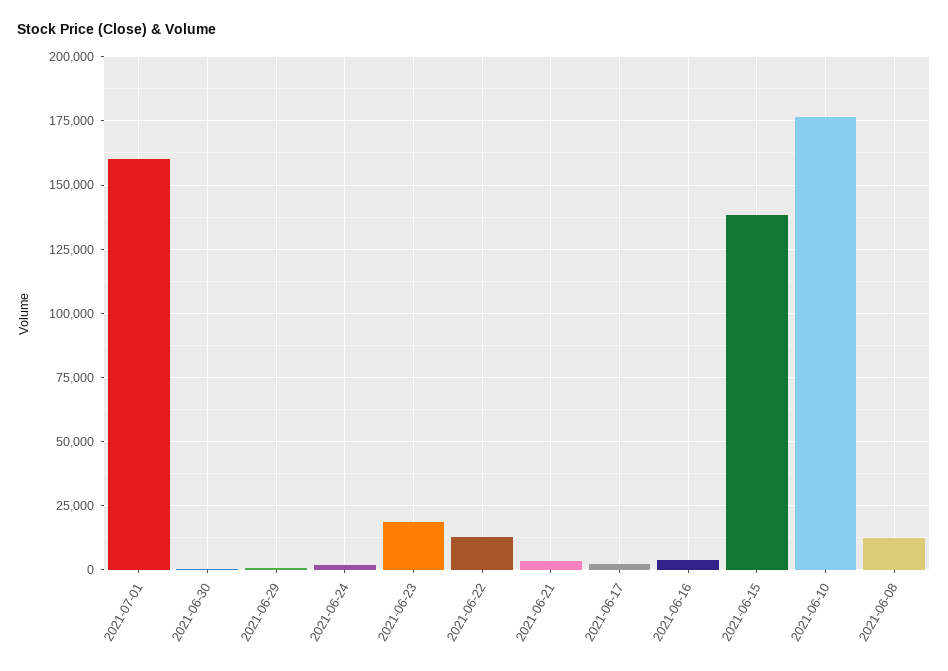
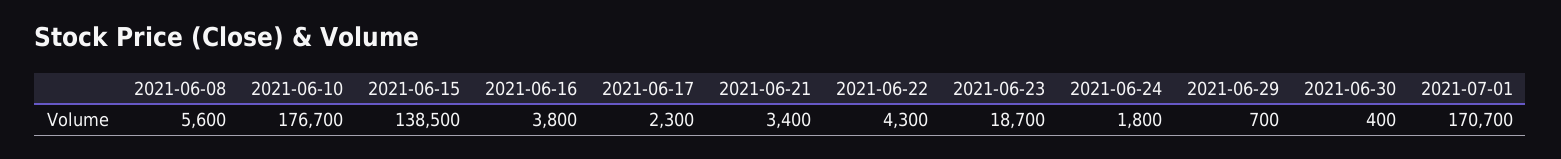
  {
-   "2021-07-01": 160000,
+   "2021-07-01": 170700,
    "2021-06-30": 400,
    "2021-06-29": 700,
    "2021-06-24": 1800,
    "2021-06-23": 18700,
-   "2021-06-22": 12500,
+   "2021-06-22": 4300,
    "2021-06-21": 3400,
    "2021-06-17": 2300,
    "2021-06-16": 3800,
    "2021-06-15": 138500,
    "2021-06-10": 176700,
-   "2021-06-08": 12500
+   "2021-06-08": 5600
  }

